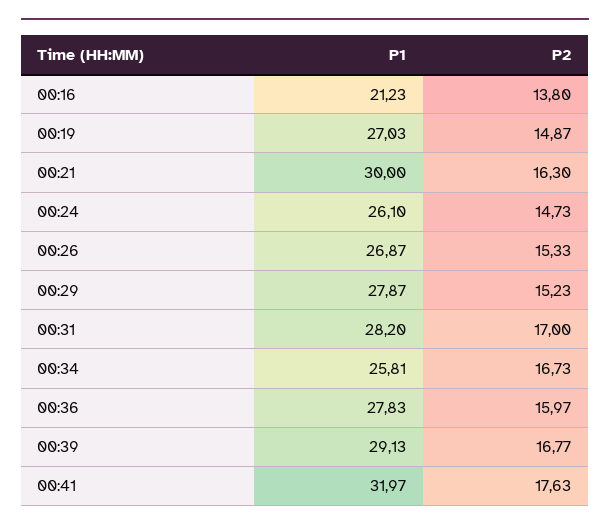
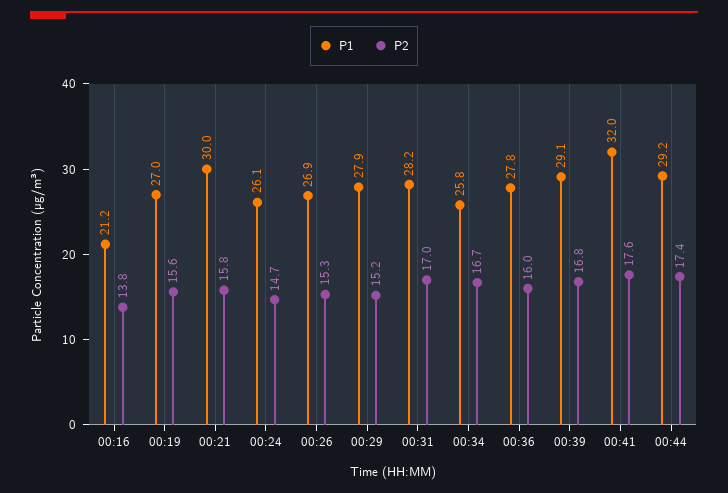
  {
    "P1": {
      "00:16": 21.23,
      "00:19": 27.03,
      "00:21": 30,
      "00:24": 26.1,
      "00:26": 26.87,
      "00:29": 27.87,
      "00:31": 28.2,
      "00:34": 25.81,
      "00:36": 27.83,
      "00:39": 29.13,
-     "00:41": 31.97
+     "00:41": 31.97,
+     "00:44": 29.2
    },
    "P2": {
      "00:16": 13.8,
-     "00:19": 14.87,
+     "00:19": 15.6,
-     "00:21": 16.3,
+     "00:21": 15.8,
      "00:24": 14.73,
      "00:26": 15.33,
      "00:29": 15.23,
      "00:31": 17,
      "00:34": 16.73,
      "00:36": 15.97,
      "00:39": 16.77,
-     "00:41": 17.63
+     "00:41": 17.63,
+     "00:44": 17.4
    }
  }

